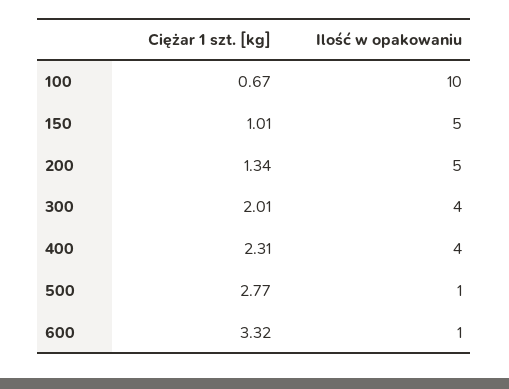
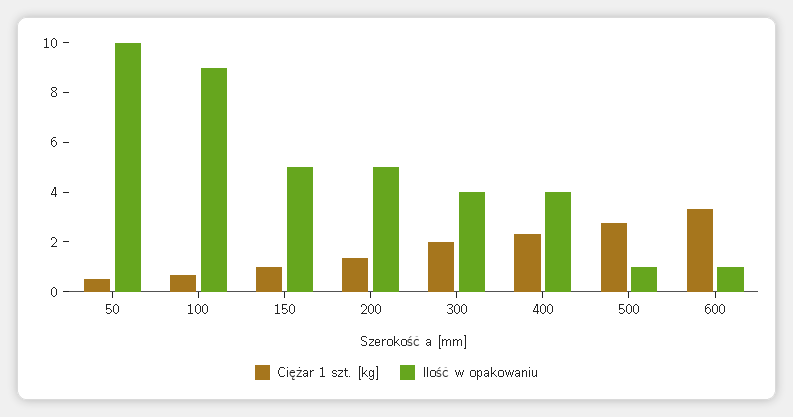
  {
    "Ciężar 1 szt. [kg]": {
      "100": 0.67,
      "150": 1.01,
      "200": 1.34,
      "300": 2.01,
      "400": 2.31,
      "500": 2.77,
-     "600": 3.32
+     "600": 3.32,
+     "50": 0.5
    },
    "Ilość w opakowaniu": {
-     "100": 10,
+     "100": 9,
      "150": 5,
      "200": 5,
      "300": 4,
      "400": 4,
      "500": 1,
-     "600": 1
+     "600": 1,
+     "50": 10
    }
  }

